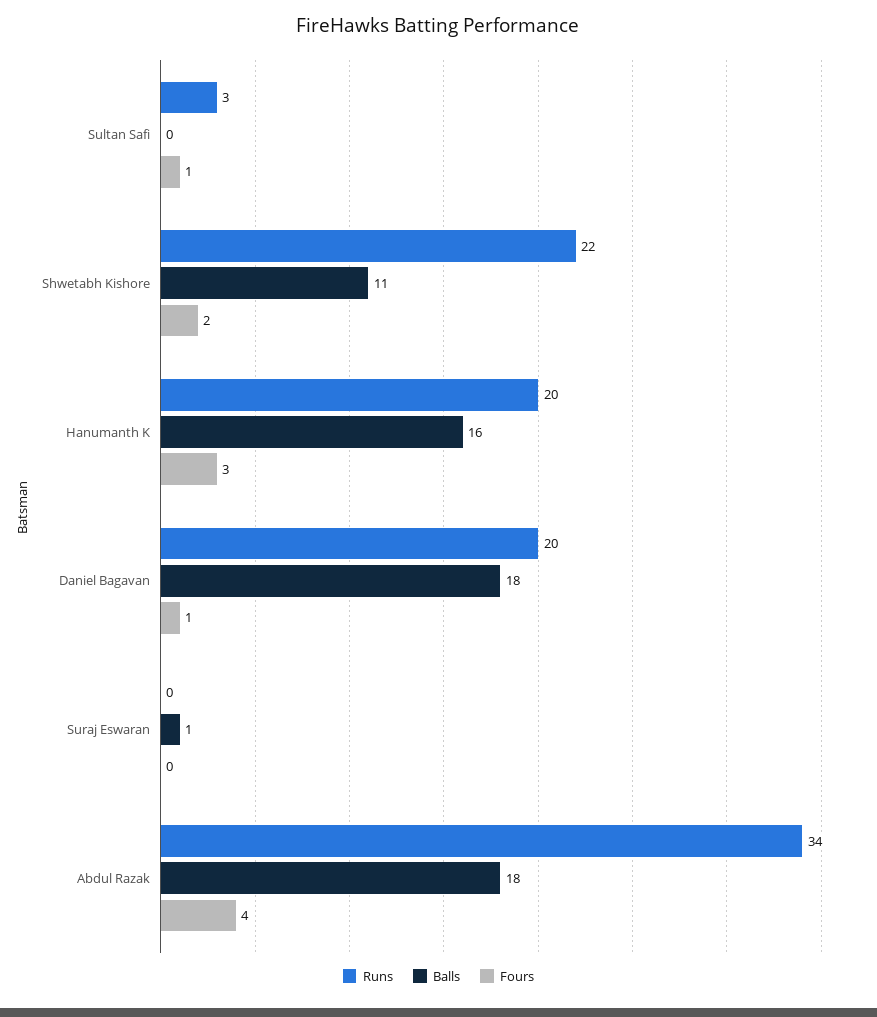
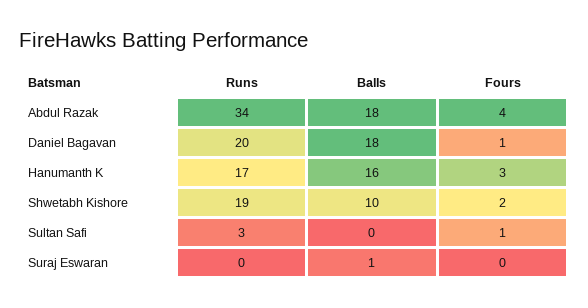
  {
    "Runs": {
      "Sultan Safi": 3,
-     "Shwetabh Kishore": 22,
+     "Shwetabh Kishore": 19,
-     "Hanumanth K": 20,
+     "Hanumanth K": 17,
      "Daniel Bagavan": 20,
      "Suraj Eswaran": 0,
      "Abdul Razak": 34
    },
    "Balls": {
      "Sultan Safi": 0,
-     "Shwetabh Kishore": 11,
+     "Shwetabh Kishore": 10,
      "Hanumanth K": 16,
      "Daniel Bagavan": 18,
      "Suraj Eswaran": 1,
      "Abdul Razak": 18
    },
    "Fours": {
      "Sultan Safi": 1,
      "Shwetabh Kishore": 2,
      "Hanumanth K": 3,
      "Daniel Bagavan": 1,
      "Suraj Eswaran": 0,
      "Abdul Razak": 4
    }
  }

